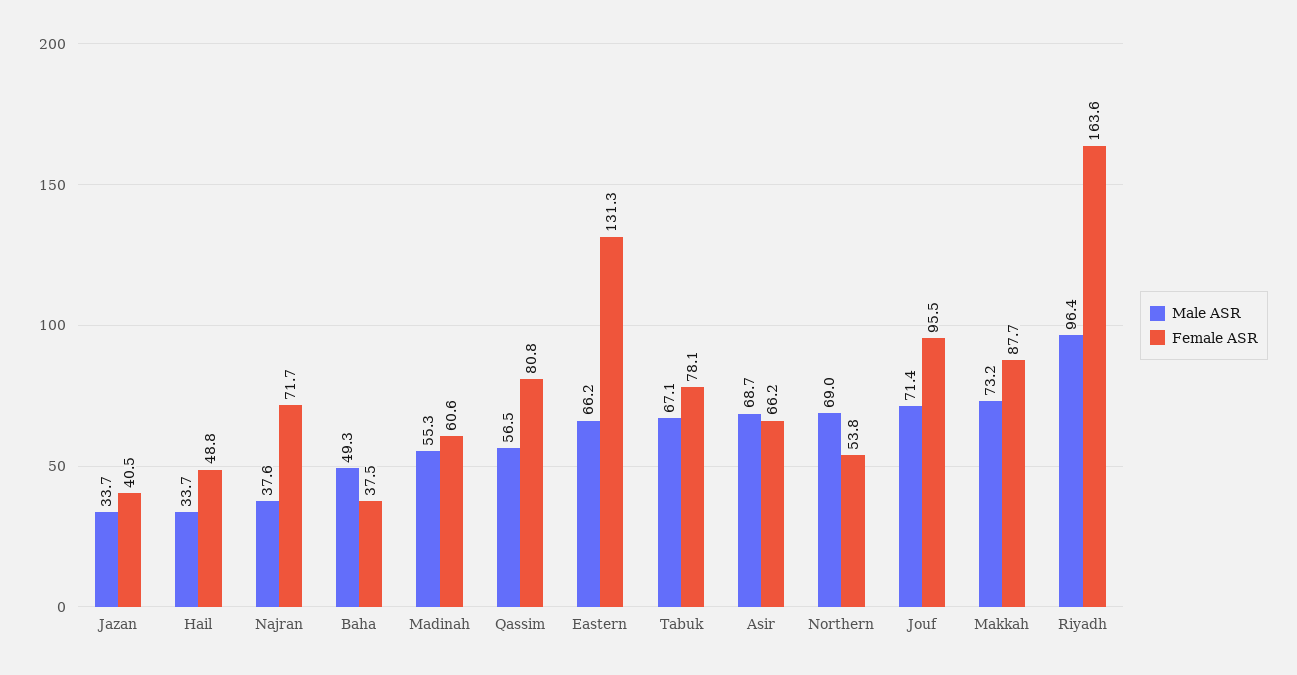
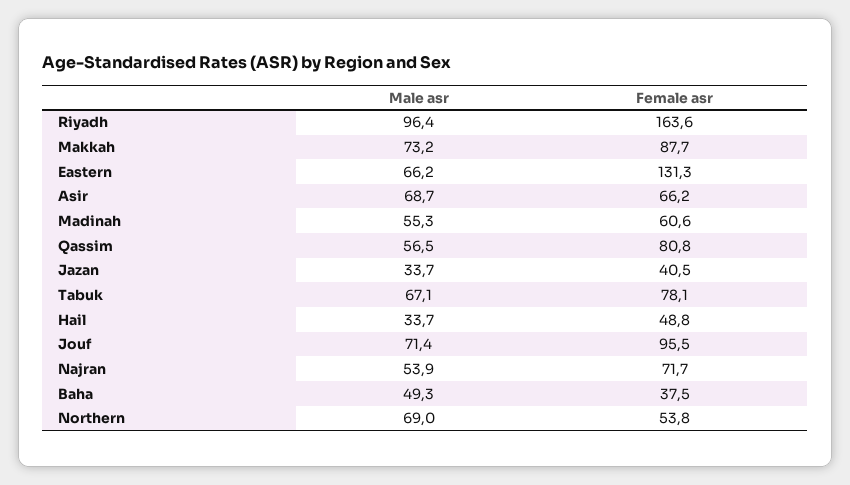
  {
    "Male ASR": {
      "Jazan": 33.7,
      "Hail": 33.7,
-     "Najran": 37.6,
+     "Najran": 53.9,
      "Baha": 49.3,
      "Madinah": 55.3,
      "Qassim": 56.5,
      "Eastern": 66.2,
      "Tabuk": 67.1,
      "Asir": 68.7,
      "Northern": 69,
      "Jouf": 71.4,
      "Makkah": 73.2,
      "Riyadh": 96.4
    },
    "Female ASR": {
      "Jazan": 40.5,
      "Hail": 48.8,
      "Najran": 71.7,
      "Baha": 37.5,
      "Madinah": 60.6,
      "Qassim": 80.8,
      "Eastern": 131.3,
      "Tabuk": 78.1,
      "Asir": 66.2,
      "Northern": 53.8,
      "Jouf": 95.5,
      "Makkah": 87.7,
      "Riyadh": 163.6
    }
  }

